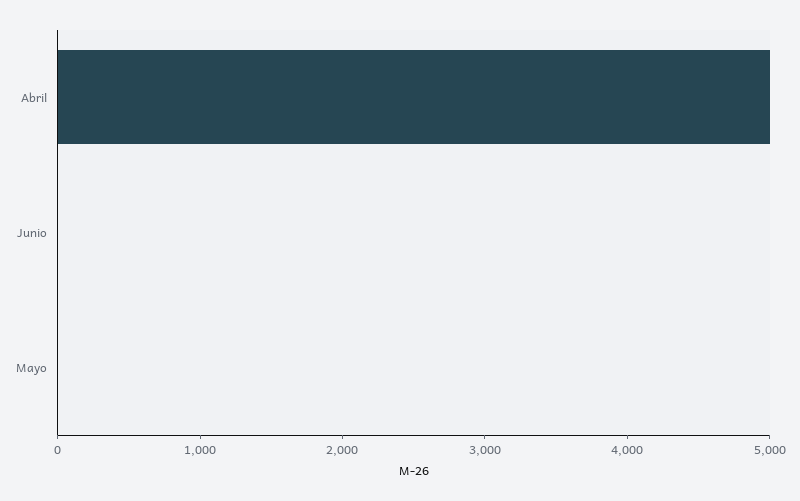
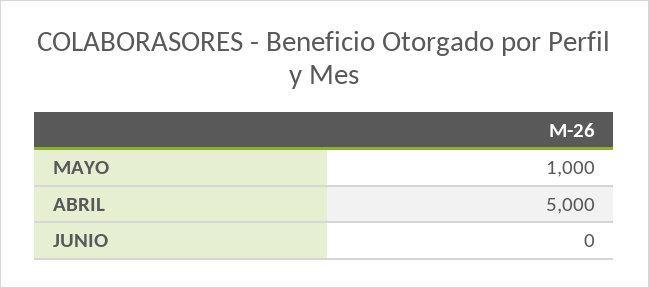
  {
    "Abril": 5000,
    "Junio": 0,
-   "Mayo": 0
+   "Mayo": 1000
  }

